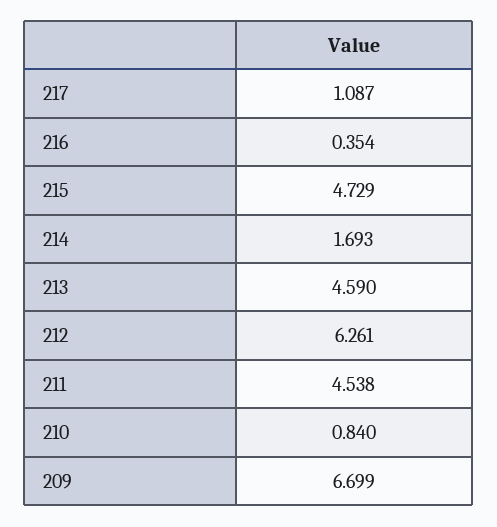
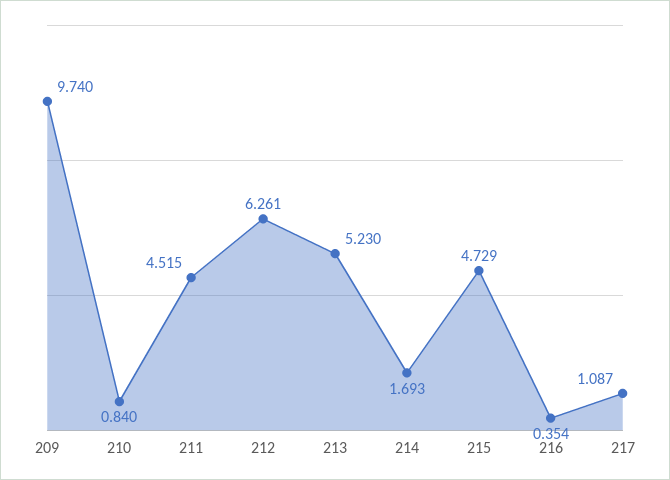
  {
    "217": 1.087,
    "216": 0.354,
    "215": 4.729,
    "214": 1.693,
-   "213": 4.59,
+   "213": 5.23,
    "212": 6.261,
-   "211": 4.538,
+   "211": 4.515,
    "210": 0.84,
-   "209": 6.699
+   "209": 9.74
  }

